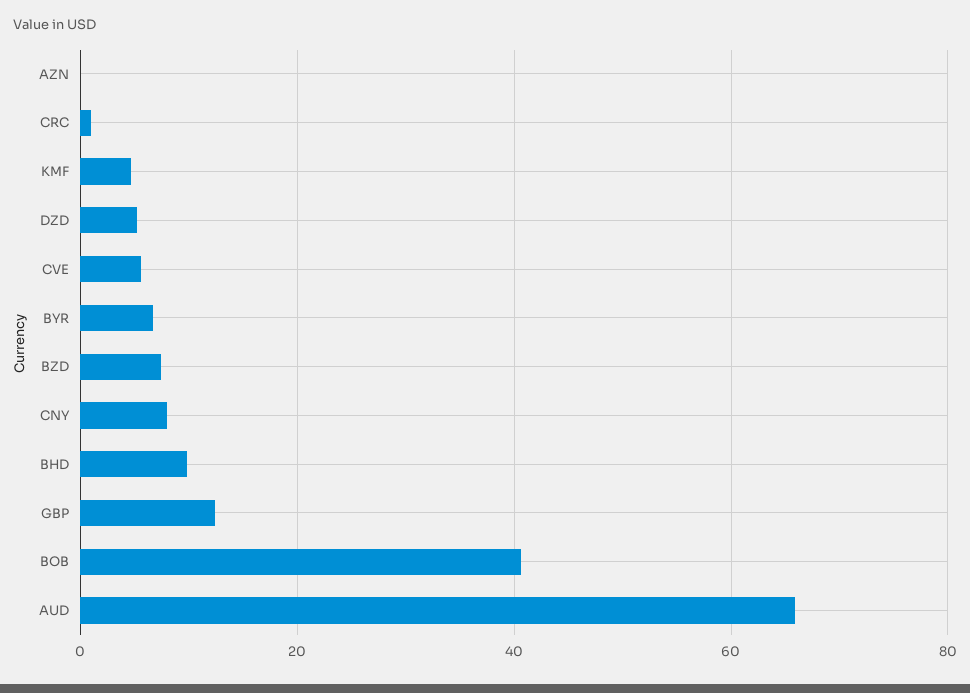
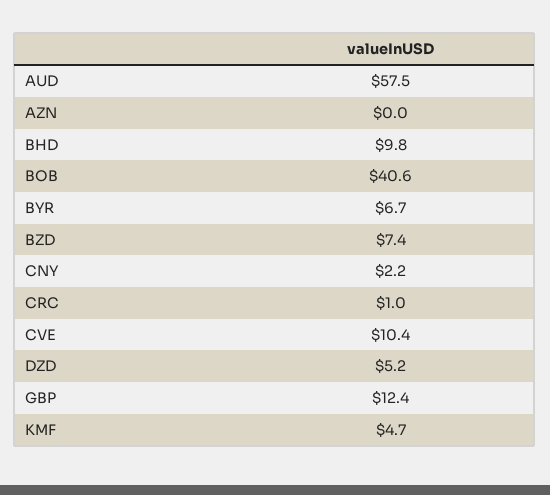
  {
    "AZN": 0,
    "CRC": 1,
    "KMF": 4.7,
    "DZD": 5.2,
-   "CVE": 6,
+   "CVE": 10.4,
    "BYR": 6.7,
    "BZD": 7.4,
-   "CNY": 8,
+   "CNY": 2.2,
    "BHD": 9.8,
    "GBP": 12.4,
    "BOB": 40.6,
-   "AUD": 66
+   "AUD": 57.5
  }

